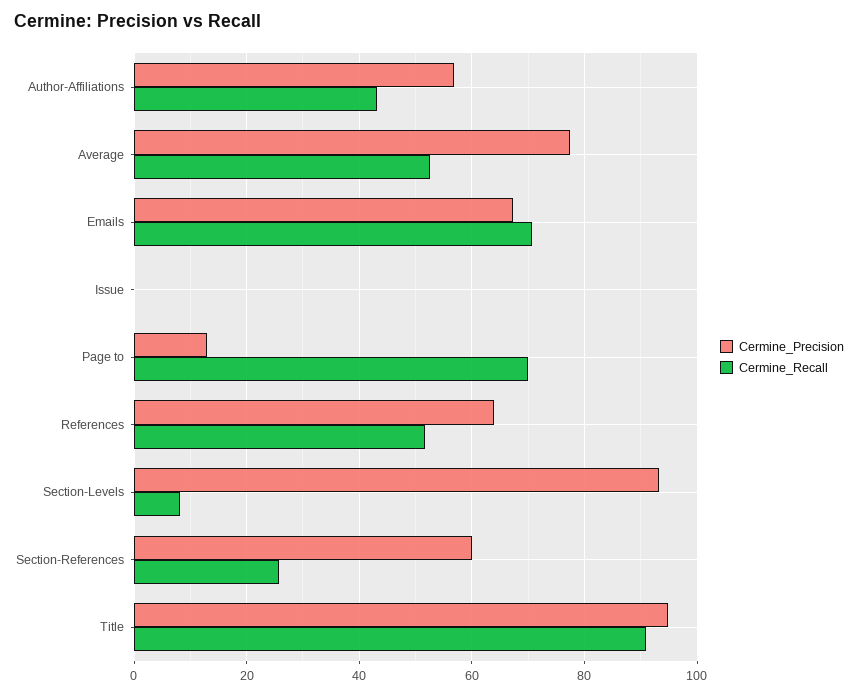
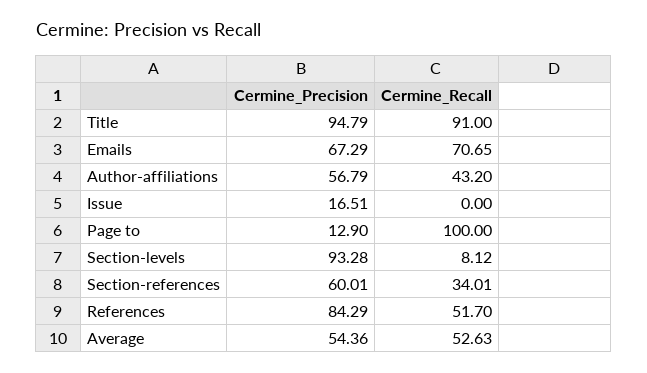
  {
    "Cermine_Precision": {
      "Author-Affiliations": 56.79,
-     "Average": 78,
+     "Average": 54.36,
      "Emails": 67.29,
-     "Issue": 0,
+     "Issue": 16.51,
      "Page to": 12.9,
-     "References": 64,
+     "References": 84.29,
      "Section-Levels": 93.28,
      "Section-References": 60.01,
      "Title": 94.79
    },
    "Cermine_Recall": {
      "Author-Affiliations": 43.2,
      "Average": 52.63,
      "Emails": 70.65,
      "Issue": 0,
-     "Page to": 70,
+     "Page to": 100,
      "References": 51.7,
      "Section-Levels": 8.12,
-     "Section-References": 26,
+     "Section-References": 34.01,
      "Title": 91
    }
  }

